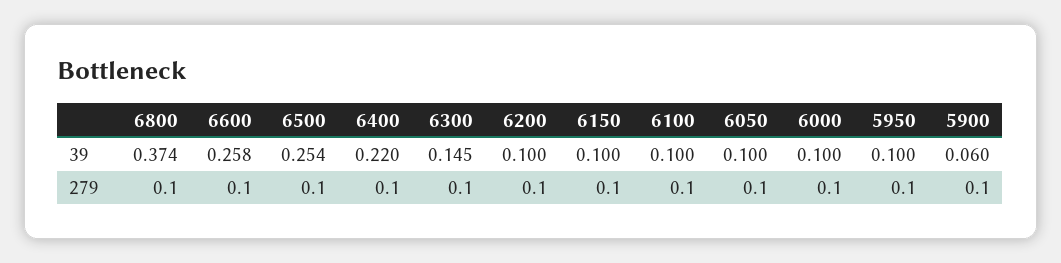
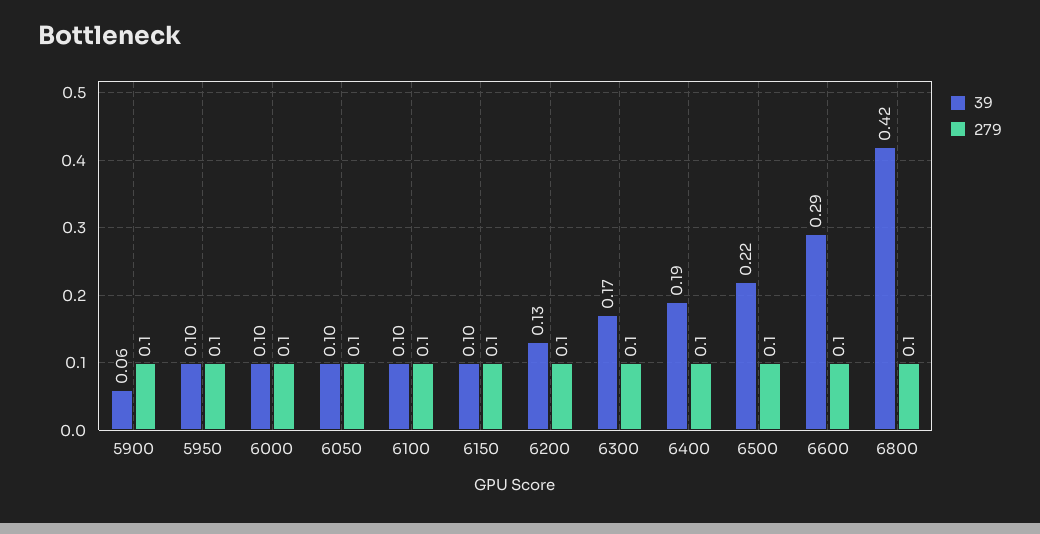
  {
    "39": {
-     "6800": 0.374,
+     "6800": 0.42,
-     "6600": 0.258,
+     "6600": 0.29,
-     "6500": 0.254,
+     "6500": 0.22,
-     "6400": 0.22,
+     "6400": 0.19,
-     "6300": 0.145,
+     "6300": 0.17,
-     "6200": 0.1,
+     "6200": 0.13,
      "6150": 0.1,
      "6100": 0.1,
      "6050": 0.1,
      "6000": 0.1,
      "5950": 0.1,
      "5900": 0.06
    },
    "279": {
      "6800": 0.1,
      "6600": 0.1,
      "6500": 0.1,
      "6400": 0.1,
      "6300": 0.1,
      "6200": 0.1,
      "6150": 0.1,
      "6100": 0.1,
      "6050": 0.1,
      "6000": 0.1,
      "5950": 0.1,
      "5900": 0.1
    }
  }

